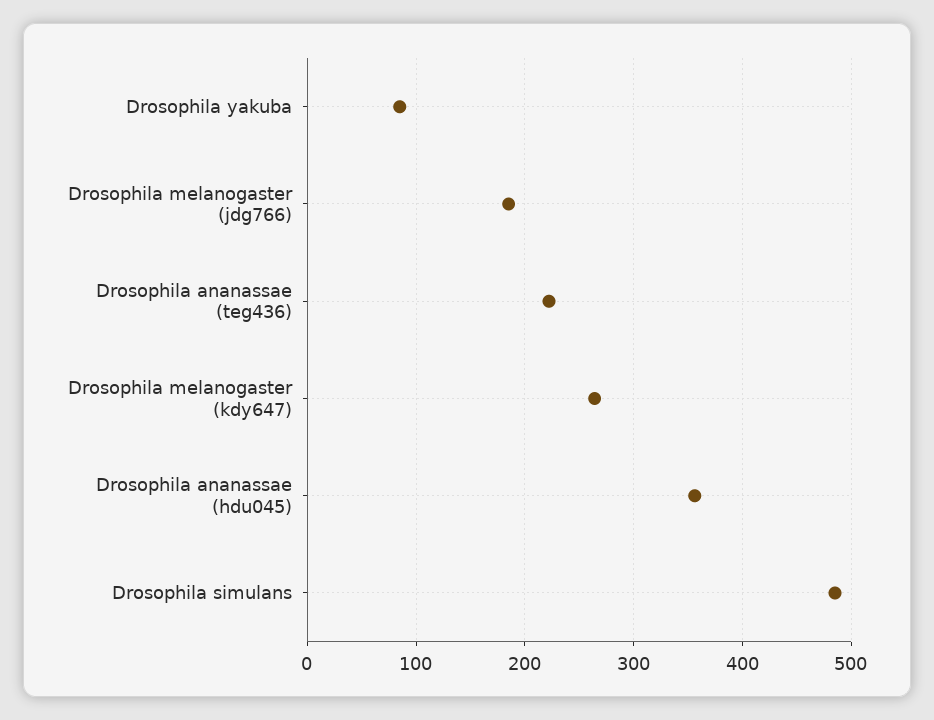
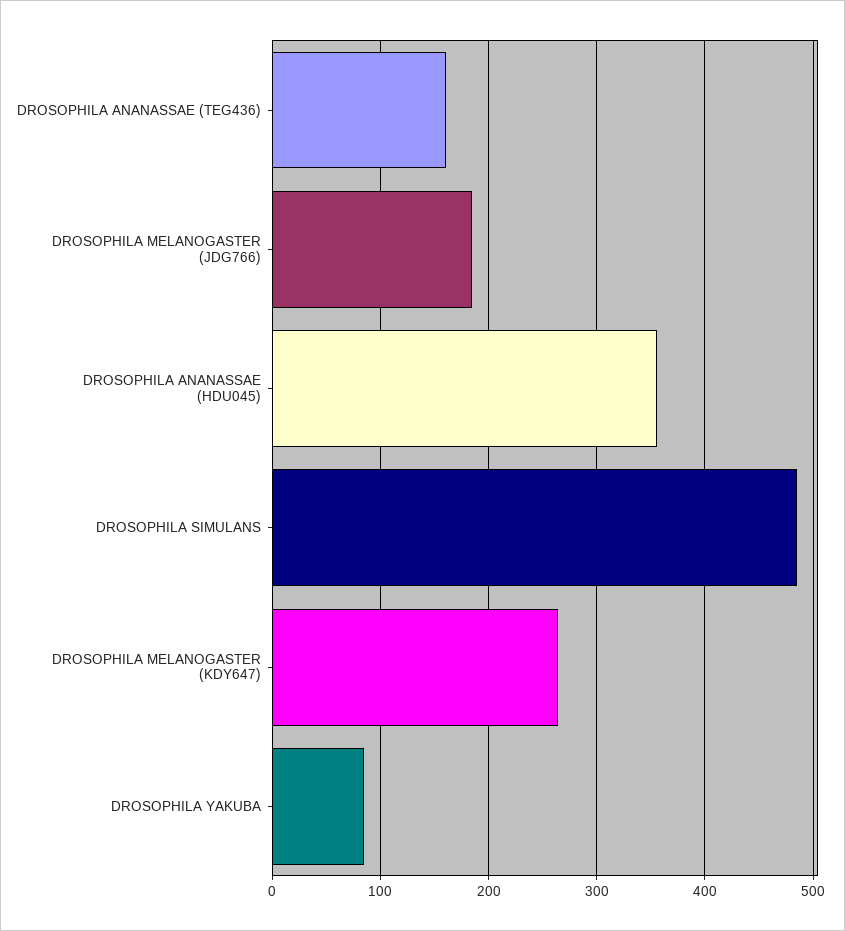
  {
    "Drosophila yakuba": 90,
    "Drosophila melanogaster (jdg766)": 190,
-   "Drosophila ananassae (teg436)": 220,
+   "Drosophila ananassae (teg436)": 160,
    "Drosophila melanogaster (kdy647)": 260,
    "Drosophila ananassae (hdu045)": 360,
    "Drosophila simulans": 490
  }

